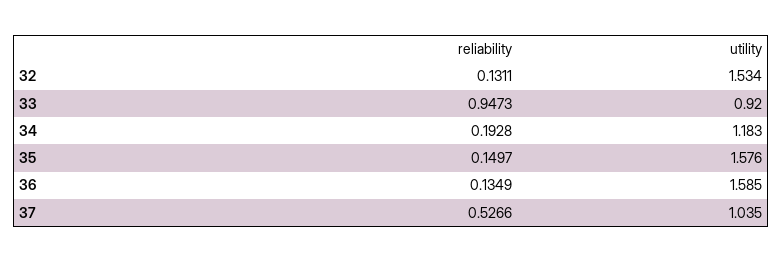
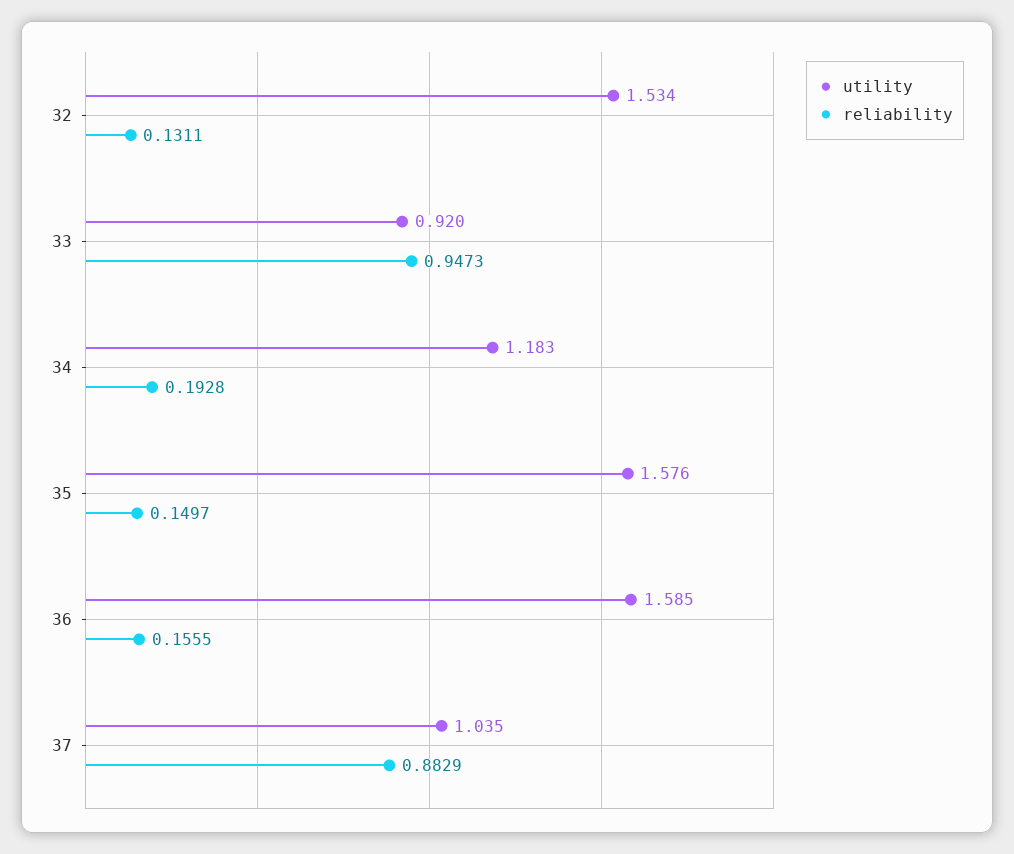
  {
    "reliability": {
      "32": 0.1311,
      "33": 0.9473,
      "34": 0.1928,
      "35": 0.1497,
-     "36": 0.1349,
+     "36": 0.1555,
-     "37": 0.5266
+     "37": 0.8829
    },
    "utility": {
      "32": 1.534,
      "33": 0.92,
      "34": 1.183,
      "35": 1.576,
      "36": 1.585,
      "37": 1.035
    }
  }

